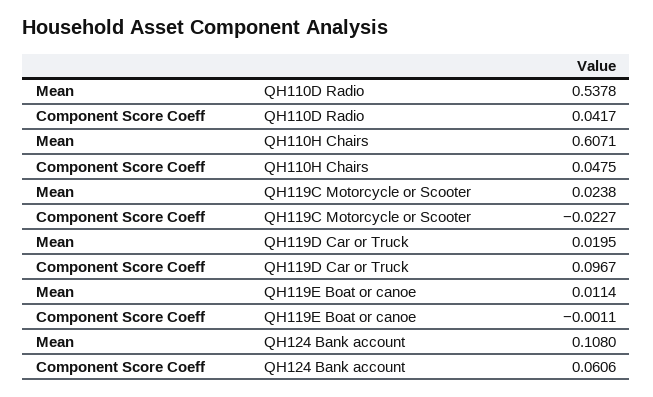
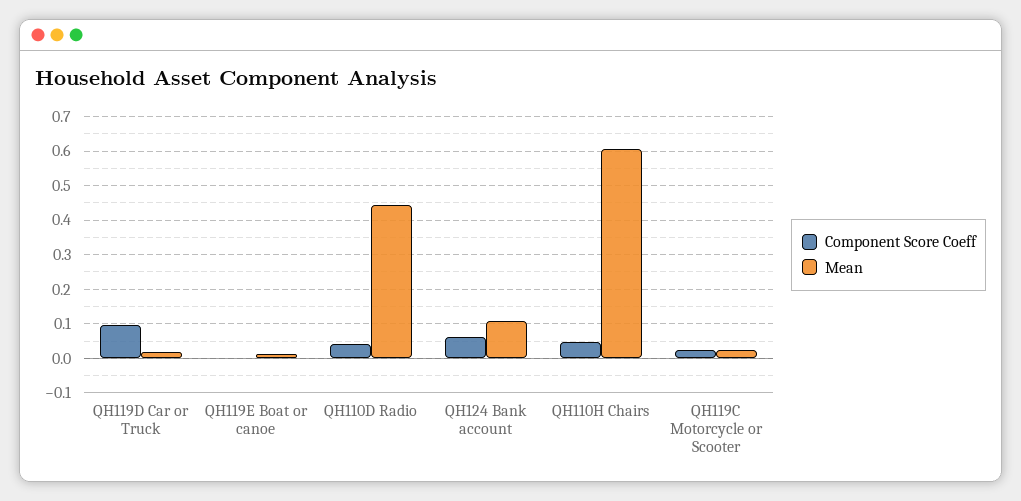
  {
    "Mean": {
-     "QH110D Radio": 0.5378,
+     "QH110D Radio": 0.44,
      "QH110H Chairs": 0.6071,
      "QH119C Motorcycle or Scooter": 0.0238,
      "QH119D Car or Truck": 0.0195,
      "QH119E Boat or canoe": 0.0114,
      "QH124 Bank account": 0.108
    },
    "Component Score Coeff": {
      "QH110D Radio": 0.0417,
      "QH110H Chairs": 0.0475,
-     "QH119C Motorcycle or Scooter": -0.0227,
+     "QH119C Motorcycle or Scooter": 0.02,
      "QH119D Car or Truck": 0.0967,
      "QH119E Boat or canoe": -0.0011,
      "QH124 Bank account": 0.0606
    }
  }

